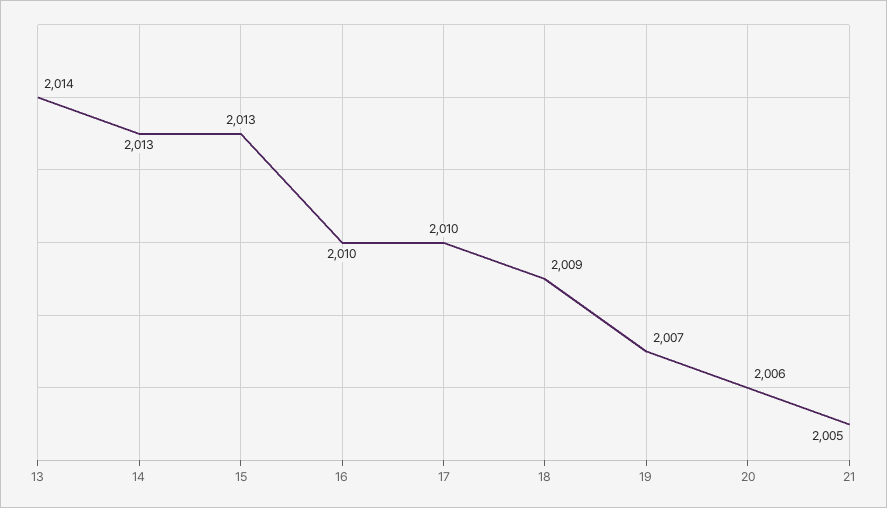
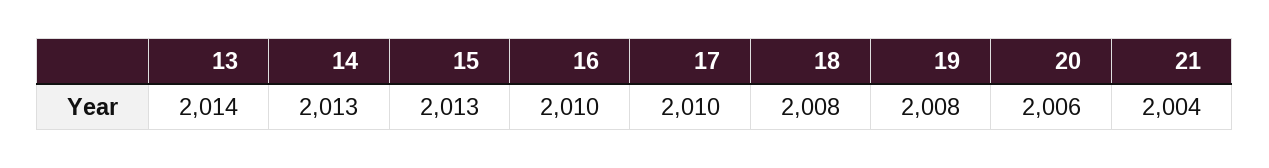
  {
    "13": 2014,
    "14": 2013,
    "15": 2013,
    "16": 2010,
    "17": 2010,
-   "18": 2009,
+   "18": 2008,
-   "19": 2007,
+   "19": 2008,
    "20": 2006,
-   "21": 2005
+   "21": 2004
  }

